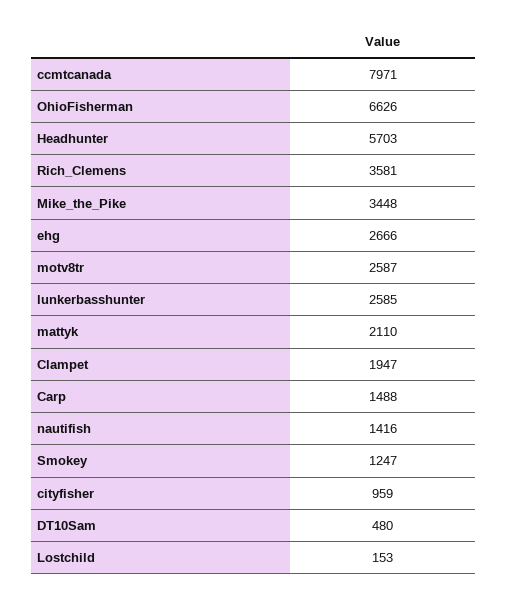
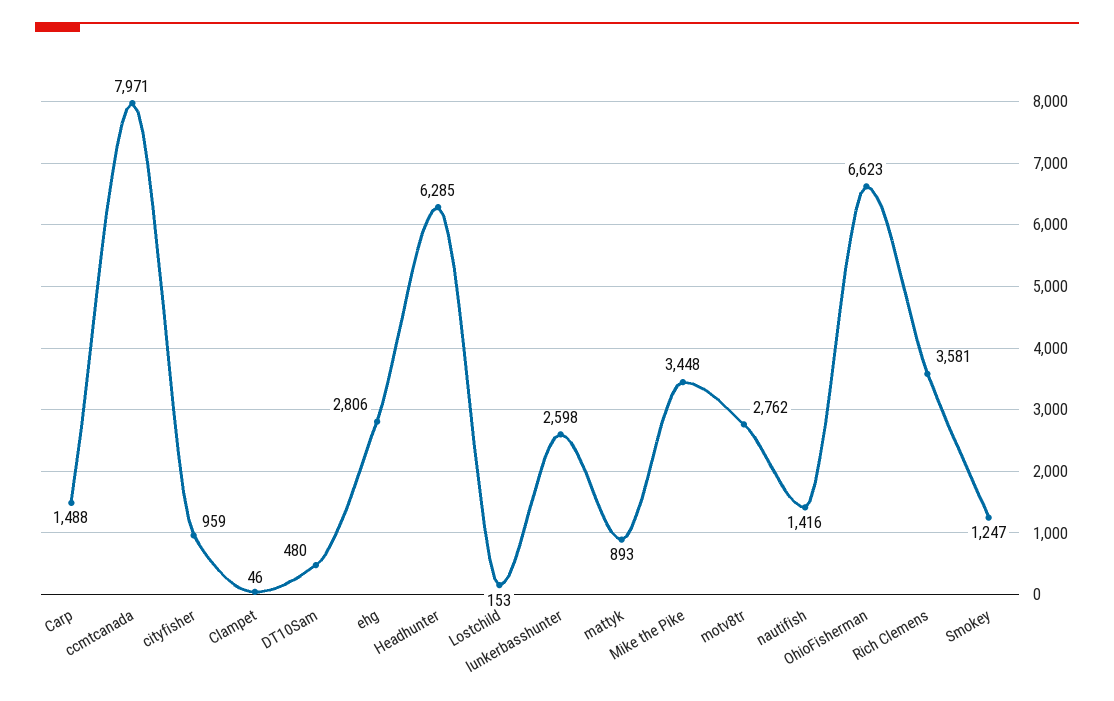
  {
    "ccmtcanada": 7971,
-   "OhioFisherman": 6626,
+   "OhioFisherman": 6623,
-   "Headhunter": 5703,
+   "Headhunter": 6285,
    "Rich_Clemens": 3581,
    "Mike_the_Pike": 3448,
-   "ehg": 2666,
+   "ehg": 2806,
-   "motv8tr": 2587,
+   "motv8tr": 2762,
-   "lunkerbasshunter": 2585,
+   "lunkerbasshunter": 2598,
-   "mattyk": 2110,
+   "mattyk": 893,
-   "Clampet": 1947,
+   "Clampet": 46,
    "Carp": 1488,
    "nautifish": 1416,
    "Smokey": 1247,
    "cityfisher": 959,
    "DT10Sam": 480,
    "Lostchild": 153
  }

